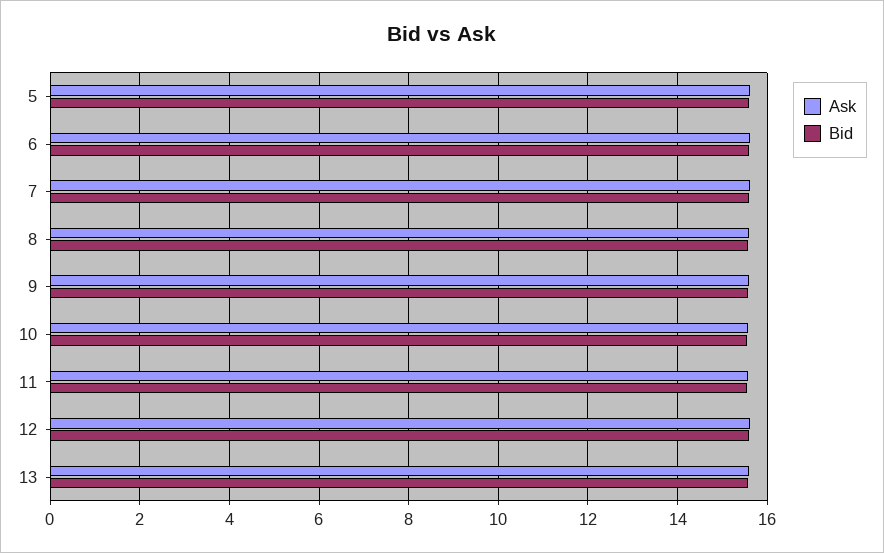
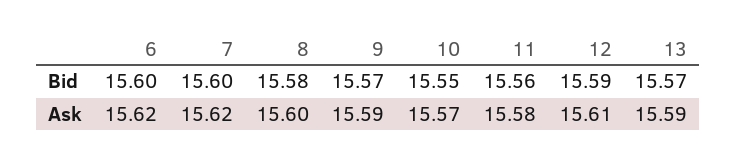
  {
    "Ask": {
-     "5": 15.6,
      "6": 15.62,
      "7": 15.62,
      "8": 15.6,
      "9": 15.59,
      "10": 15.57,
      "11": 15.58,
      "12": 15.61,
      "13": 15.59
    },
    "Bid": {
-     "5": 15.6,
      "6": 15.6,
      "7": 15.6,
      "8": 15.58,
      "9": 15.57,
      "10": 15.55,
      "11": 15.56,
      "12": 15.59,
      "13": 15.57
    }
  }

